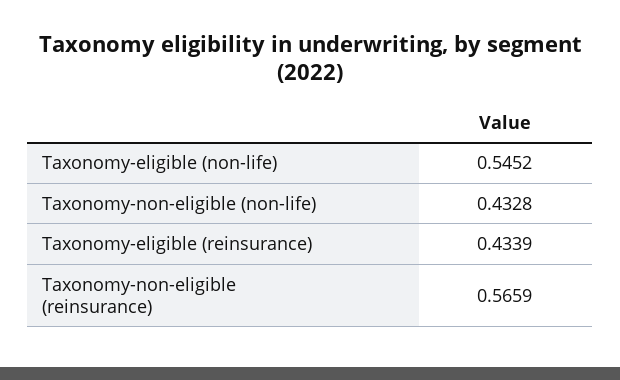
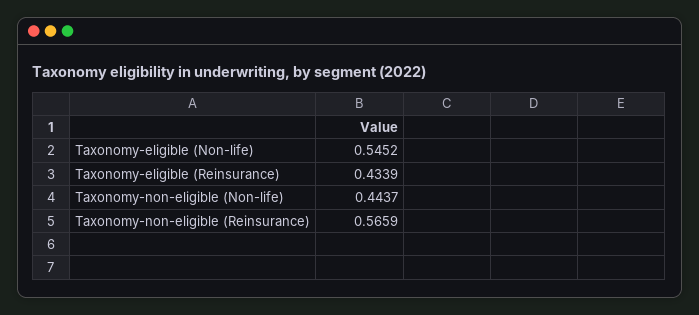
  {
    "Taxonomy-eligible (non-life)": 0.5452,
-   "Taxonomy-non-eligible (non-life)": 0.4328,
+   "Taxonomy-non-eligible (non-life)": 0.4437,
    "Taxonomy-eligible (reinsurance)": 0.4339,
    "Taxonomy-non-eligible (reinsurance)": 0.5659
  }

